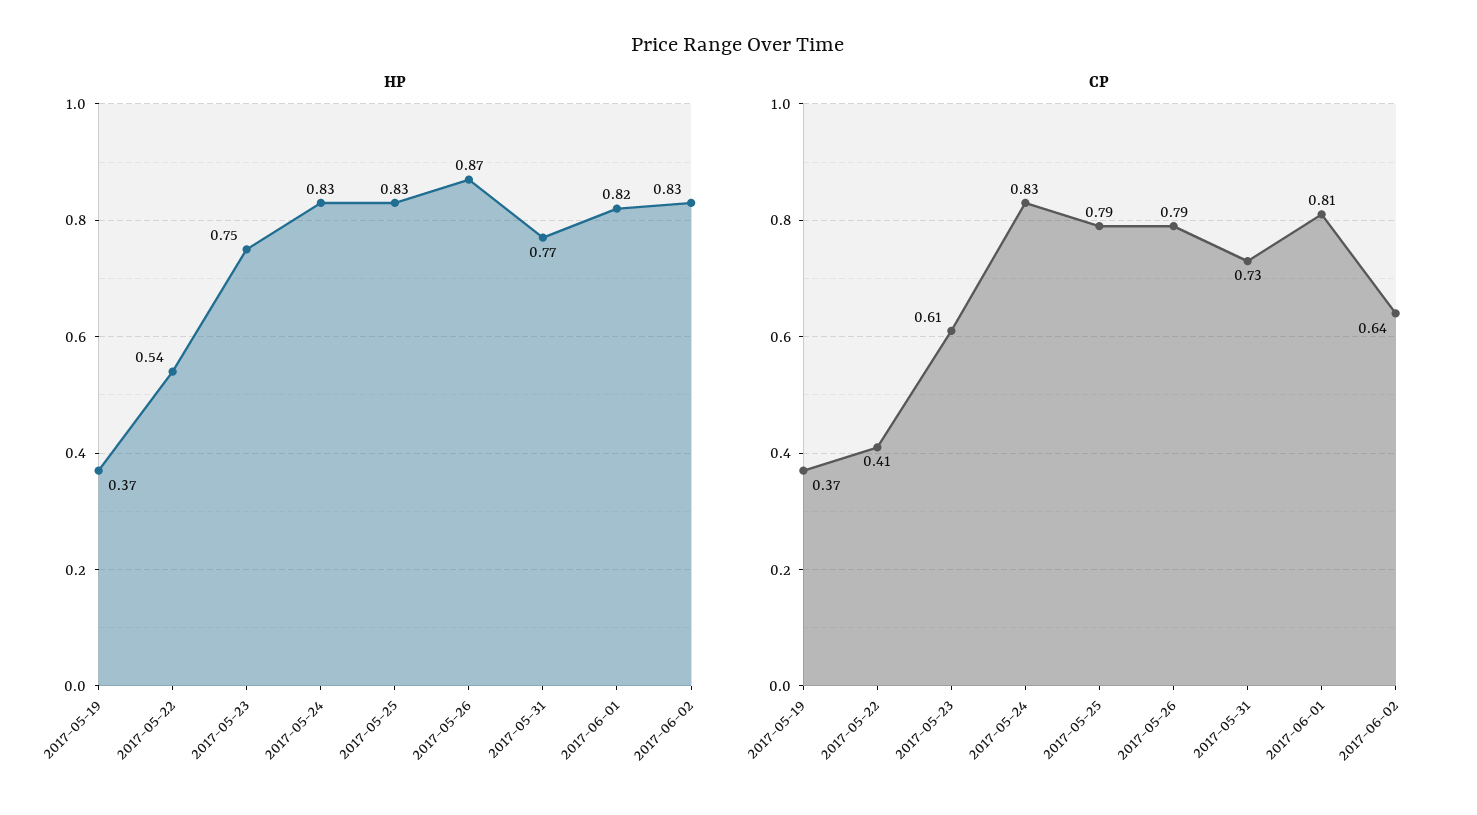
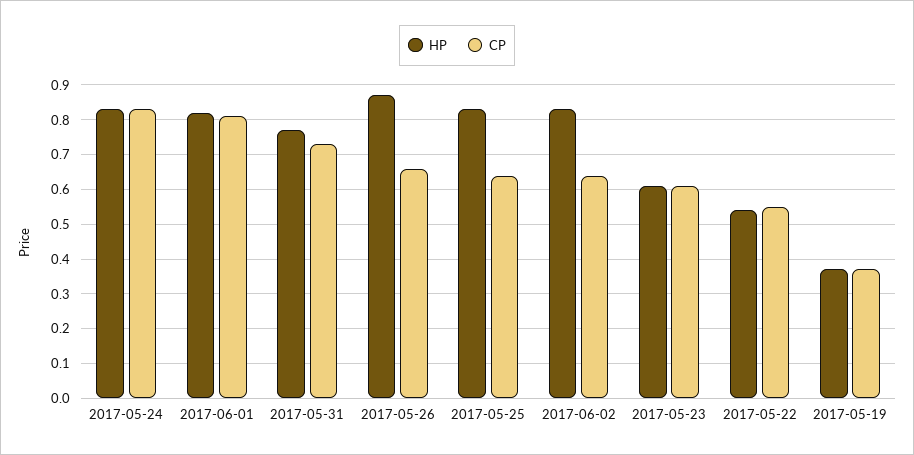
  {
    "HP": {
      "2017-05-19": 0.37,
      "2017-05-22": 0.54,
-     "2017-05-23": 0.75,
+     "2017-05-23": 0.6,
      "2017-05-24": 0.83,
      "2017-05-25": 0.83,
      "2017-05-26": 0.87,
      "2017-05-31": 0.77,
      "2017-06-01": 0.82,
      "2017-06-02": 0.83
    },
    "CP": {
      "2017-05-19": 0.37,
-     "2017-05-22": 0.41,
+     "2017-05-22": 0.55,
      "2017-05-23": 0.61,
      "2017-05-24": 0.83,
-     "2017-05-25": 0.79,
+     "2017-05-25": 0.65,
-     "2017-05-26": 0.79,
+     "2017-05-26": 0.65,
      "2017-05-31": 0.73,
      "2017-06-01": 0.81,
      "2017-06-02": 0.64
    }
  }

